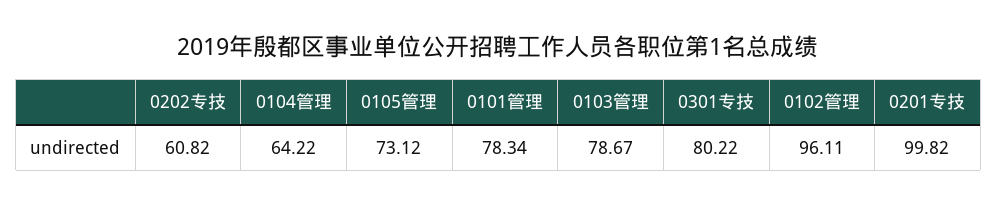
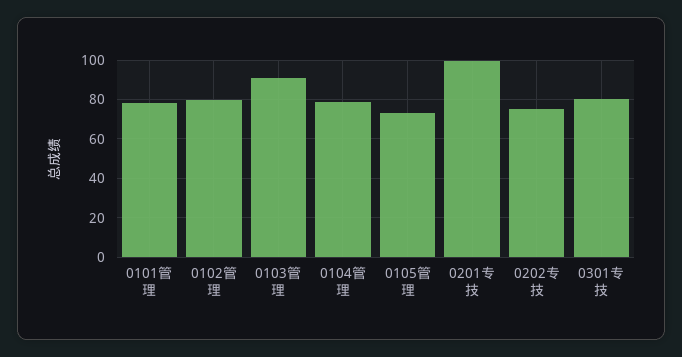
  {
-   "0202专技": 60.82,
+   "0202专技": 75,
-   "0104管理": 64.22,
+   "0104管理": 80,
    "0105管理": 73.12,
    "0101管理": 78.34,
-   "0103管理": 78.67,
+   "0103管理": 90,
    "0301专技": 80.22,
-   "0102管理": 96.11,
+   "0102管理": 80,
    "0201专技": 99.82
  }

